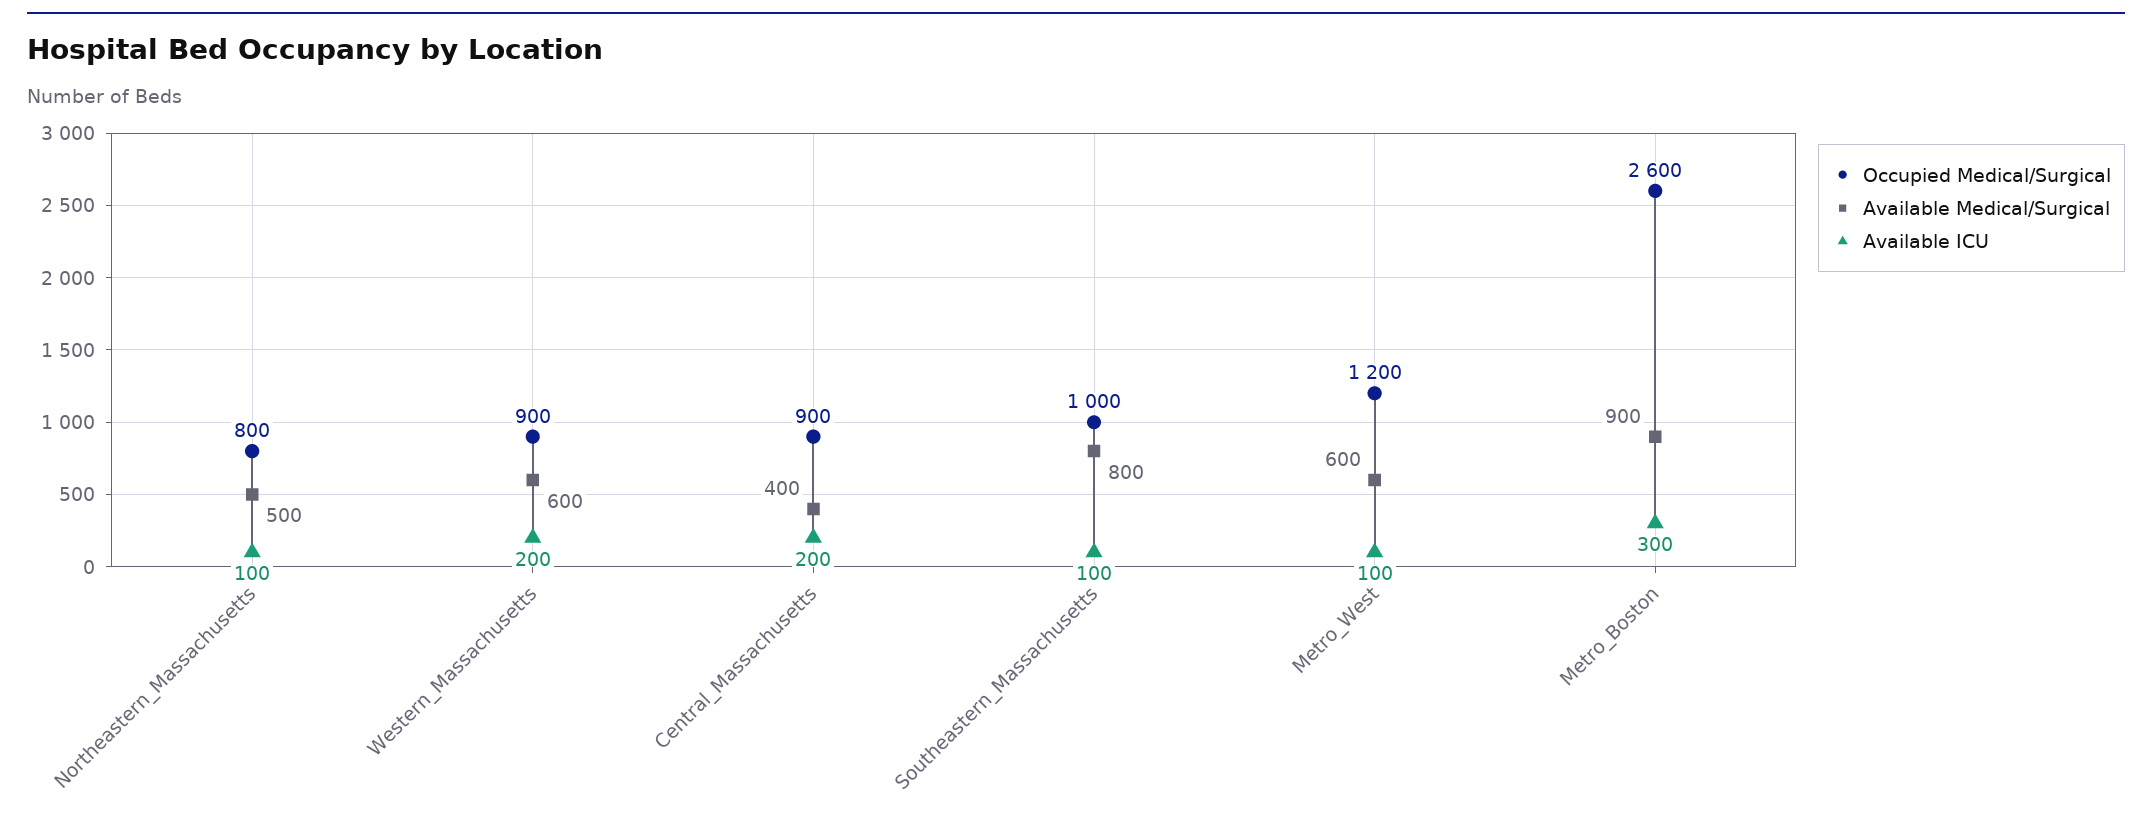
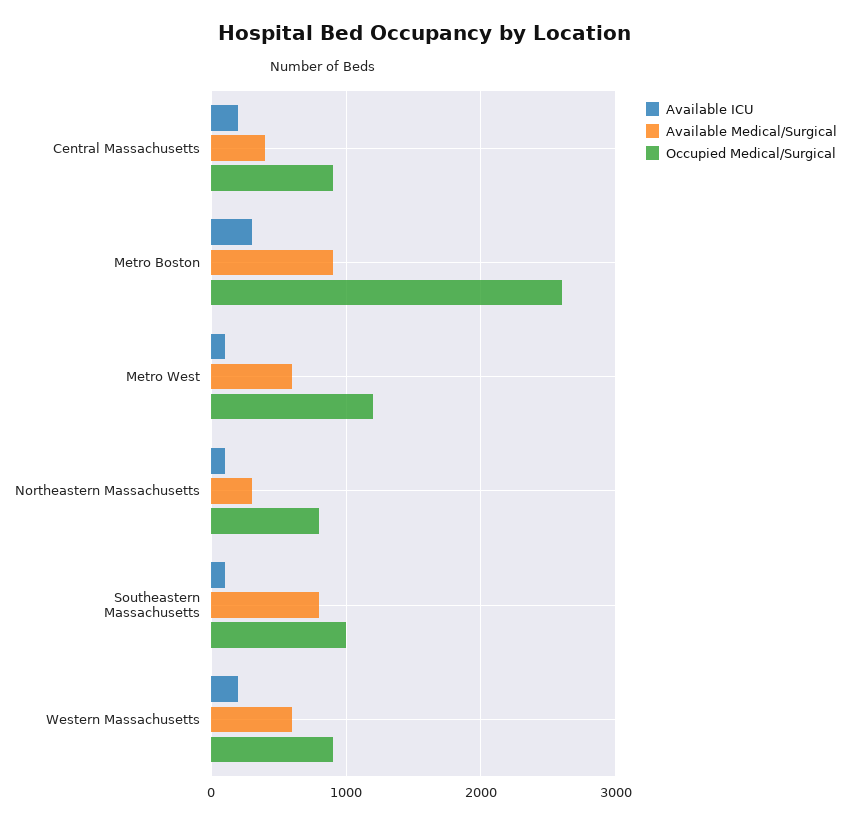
  {
    "Occupied Medical/Surgical": {
      "Northeastern_Massachusetts": 800,
      "Western_Massachusetts": 900,
      "Central_Massachusetts": 900,
      "Southeastern_Massachusetts": 1000,
      "Metro_West": 1200,
      "Metro_Boston": 2600
    },
    "Available Medical/Surgical": {
-     "Northeastern_Massachusetts": 500,
+     "Northeastern_Massachusetts": 300,
      "Western_Massachusetts": 600,
      "Central_Massachusetts": 400,
      "Southeastern_Massachusetts": 800,
      "Metro_West": 600,
      "Metro_Boston": 900
    },
    "Available ICU": {
      "Northeastern_Massachusetts": 100,
      "Western_Massachusetts": 200,
      "Central_Massachusetts": 200,
      "Southeastern_Massachusetts": 100,
      "Metro_West": 100,
      "Metro_Boston": 300
    }
  }

